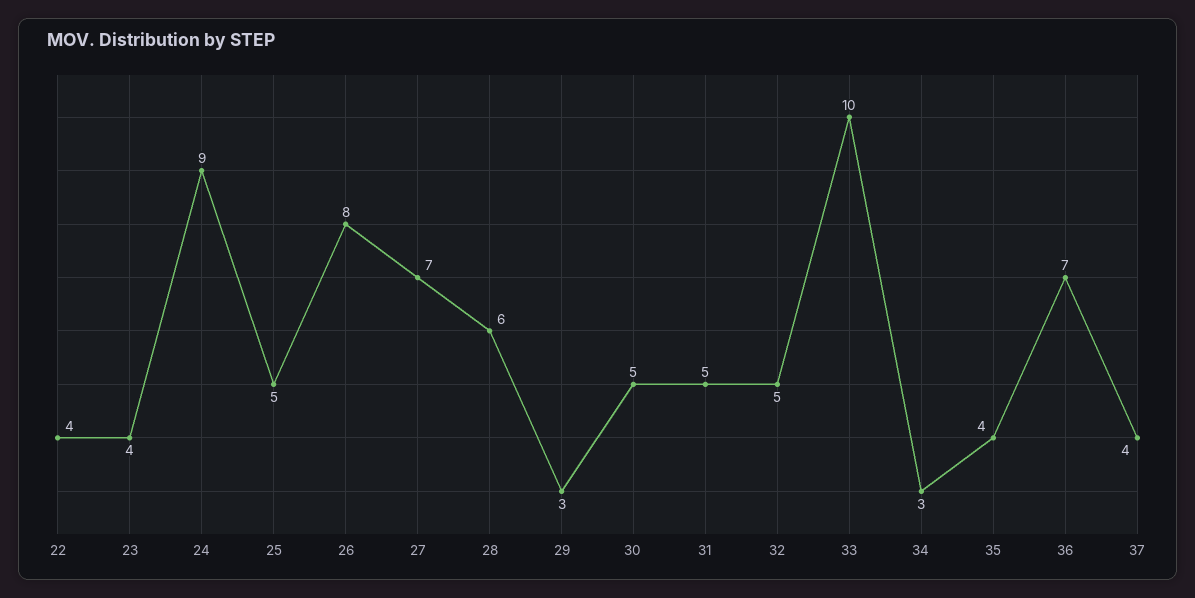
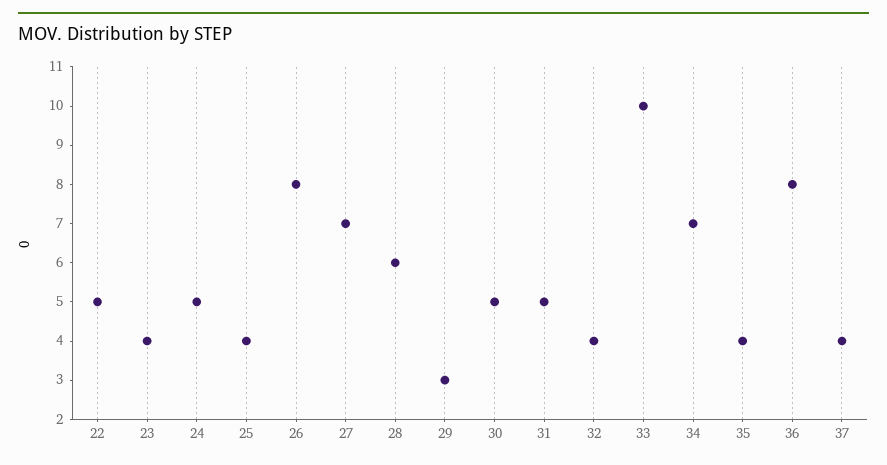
  {
-   "22": 4,
+   "22": 5,
    "23": 4,
-   "24": 9,
+   "24": 5,
-   "25": 5,
+   "25": 4,
    "26": 8,
    "27": 7,
    "28": 6,
    "29": 3,
    "30": 5,
    "31": 5,
-   "32": 5,
+   "32": 4,
    "33": 10,
-   "34": 3,
+   "34": 7,
    "35": 4,
-   "36": 7,
+   "36": 8,
    "37": 4
  }

